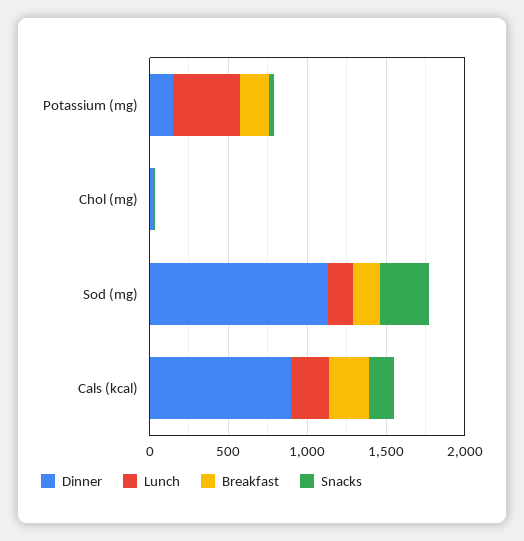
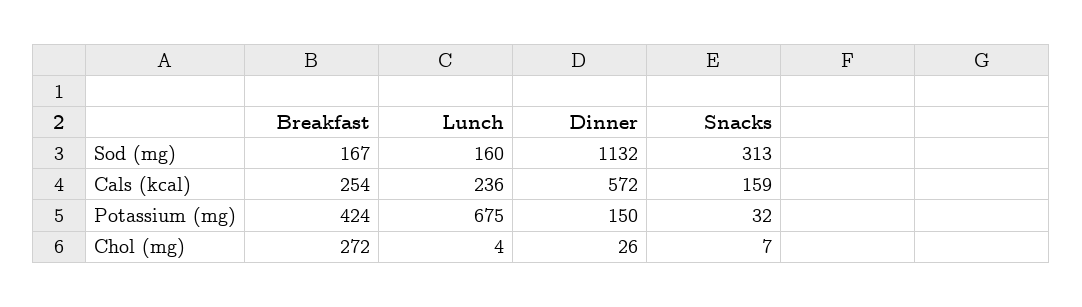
  {
    "Dinner": {
      "Potassium (mg)": 150,
      "Chol (mg)": 26,
      "Sod (mg)": 1132,
-     "Cals (kcal)": 900
+     "Cals (kcal)": 572
    },
    "Lunch": {
-     "Potassium (mg)": 400,
+     "Potassium (mg)": 675,
      "Chol (mg)": 4,
      "Sod (mg)": 160,
      "Cals (kcal)": 236
    },
    "Breakfast": {
-     "Potassium (mg)": 200,
+     "Potassium (mg)": 424,
-     "Chol (mg)": 0,
+     "Chol (mg)": 272,
      "Sod (mg)": 167,
      "Cals (kcal)": 254
    },
    "Snacks": {
      "Potassium (mg)": 32,
      "Chol (mg)": 7,
      "Sod (mg)": 313,
      "Cals (kcal)": 159
    }
  }

